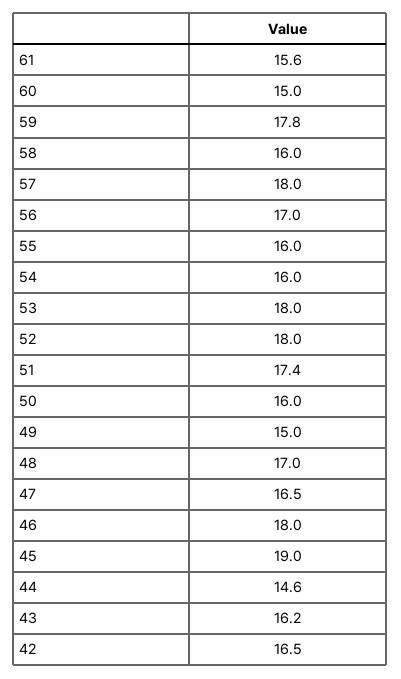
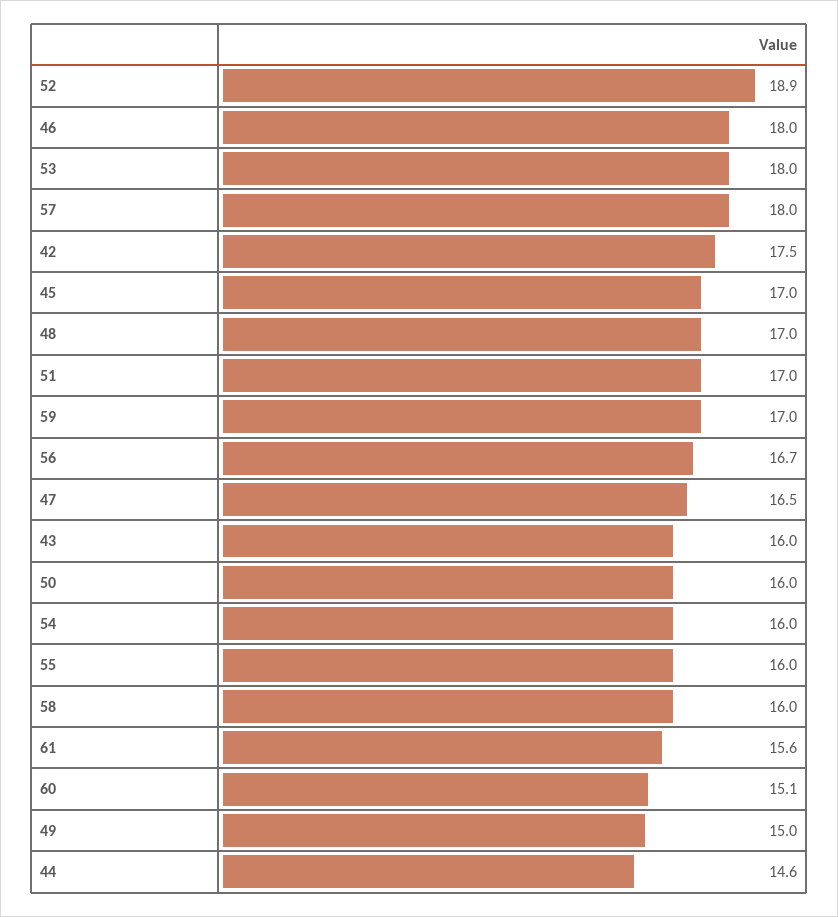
  {
    "61": 15.6,
-   "60": 15,
+   "60": 15.1,
-   "59": 17.8,
+   "59": 17,
    "58": 16,
    "57": 18,
-   "56": 17,
+   "56": 16.7,
    "55": 16,
    "54": 16,
    "53": 18,
-   "52": 18,
+   "52": 18.9,
-   "51": 17.4,
+   "51": 17,
    "50": 16,
    "49": 15,
    "48": 17,
    "47": 16.5,
    "46": 18,
-   "45": 19,
+   "45": 17,
    "44": 14.6,
-   "43": 16.2,
+   "43": 16,
-   "42": 16.5
+   "42": 17.5
  }

